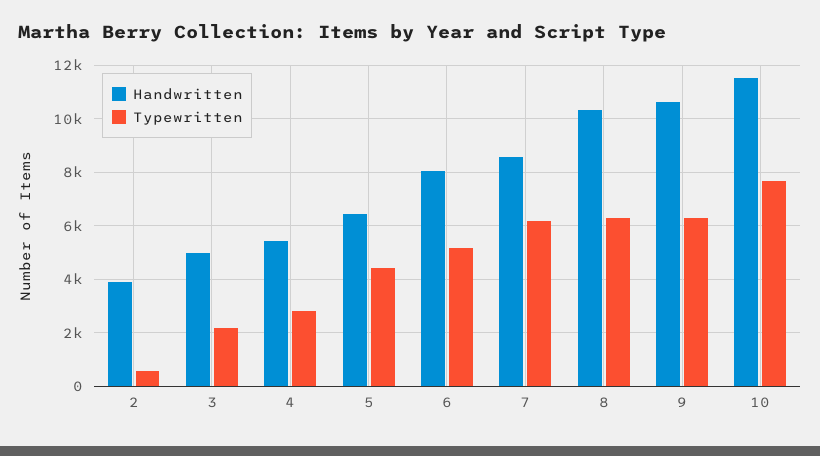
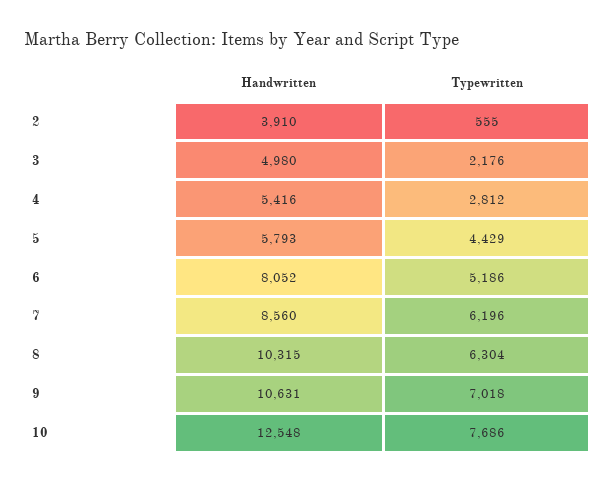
  {
    "Handwritten": {
      "2": 3910,
      "3": 4980,
      "4": 5416,
-     "5": 6500,
+     "5": 5793,
      "6": 8052,
      "7": 8560,
      "8": 10315,
      "9": 10631,
-     "10": 11500
+     "10": 12548
    },
    "Typewritten": {
      "2": 555,
      "3": 2176,
      "4": 2812,
      "5": 4429,
      "6": 5186,
      "7": 6196,
      "8": 6304,
-     "9": 6250,
+     "9": 7018,
      "10": 7686
    }
  }

